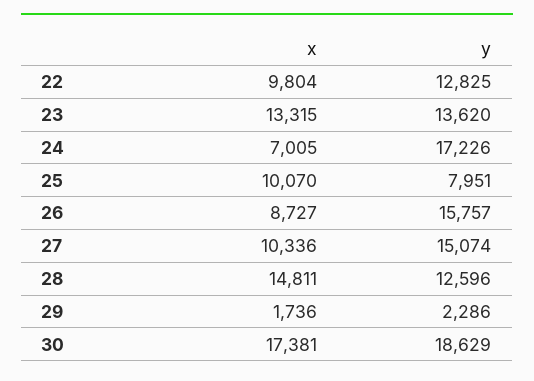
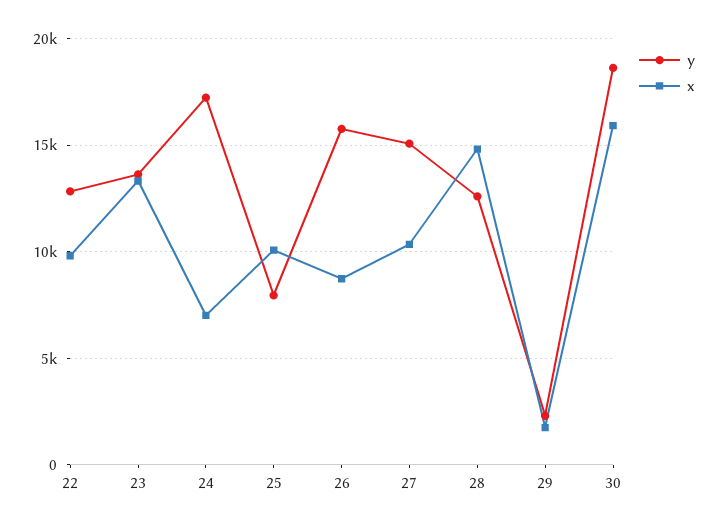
  {
    "x": {
      "22": 9804,
      "23": 13315,
      "24": 7005,
      "25": 10070,
      "26": 8727,
      "27": 10336,
      "28": 14811,
      "29": 1736,
-     "30": 17381
+     "30": 16000
    },
    "y": {
      "22": 12825,
      "23": 13620,
      "24": 17226,
      "25": 7951,
      "26": 15757,
      "27": 15074,
      "28": 12596,
      "29": 2286,
      "30": 18629
    }
  }

